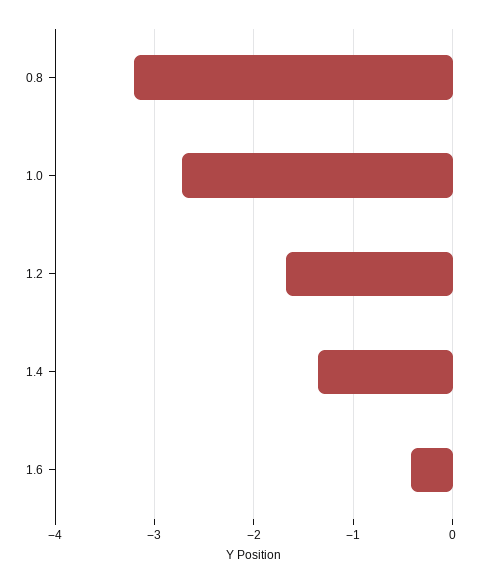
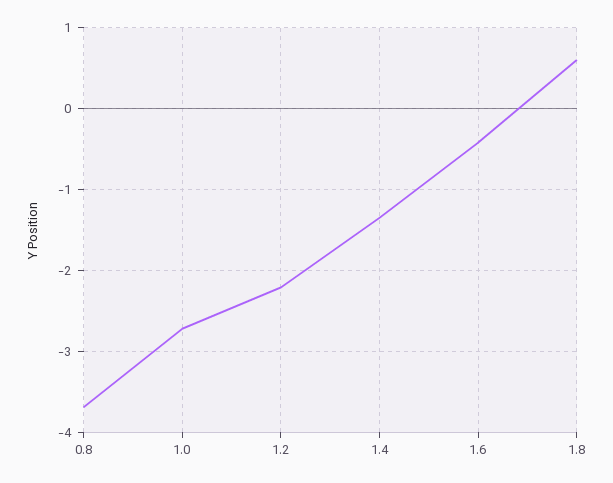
  {
-   "0.8": -3.2,
+   "0.8": -3.7,
    "1.0": -2.7,
-   "1.2": -1.7,
+   "1.2": -2.2,
    "1.4": -1.4,
-   "1.6": -0.4
+   "1.6": -0.4,
+   "1.8": 0.6
  }

